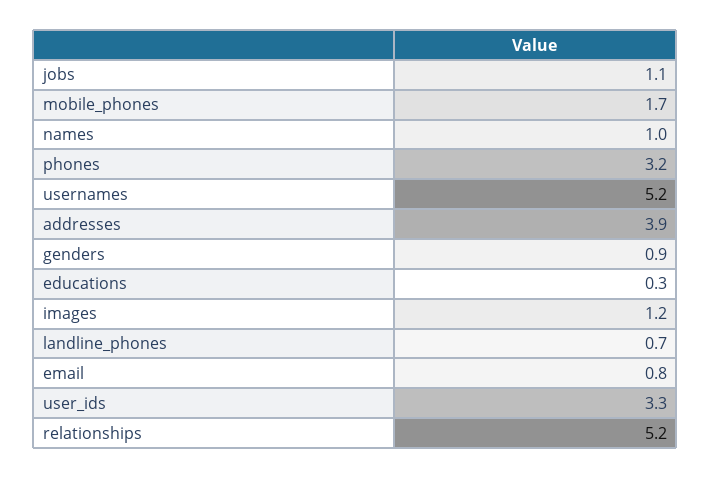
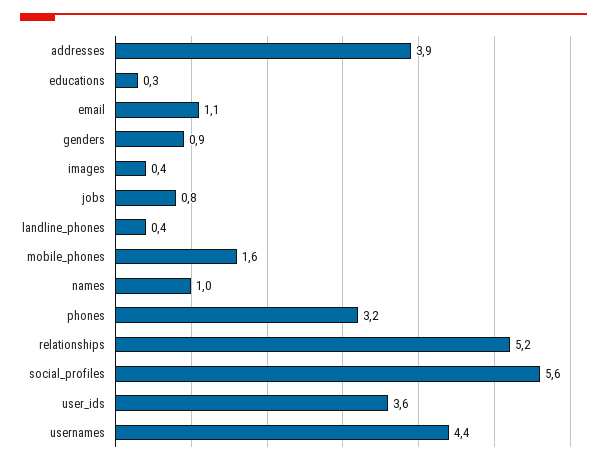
  {
-   "jobs": 1.1,
+   "jobs": 0.8,
-   "mobile_phones": 1.7,
+   "mobile_phones": 1.6,
    "names": 1,
    "phones": 3.2,
-   "usernames": 5.2,
+   "usernames": 4.4,
    "addresses": 3.9,
    "genders": 0.9,
    "educations": 0.3,
-   "images": 1.2,
+   "images": 0.4,
-   "landline_phones": 0.7,
+   "landline_phones": 0.4,
-   "email": 0.8,
+   "email": 1.1,
-   "user_ids": 3.3,
+   "user_ids": 3.6,
-   "relationships": 5.2
+   "relationships": 5.2,
+   "social_profiles": 5.6
  }

